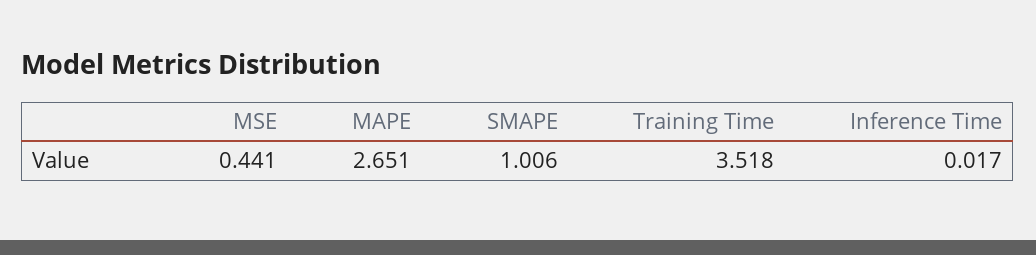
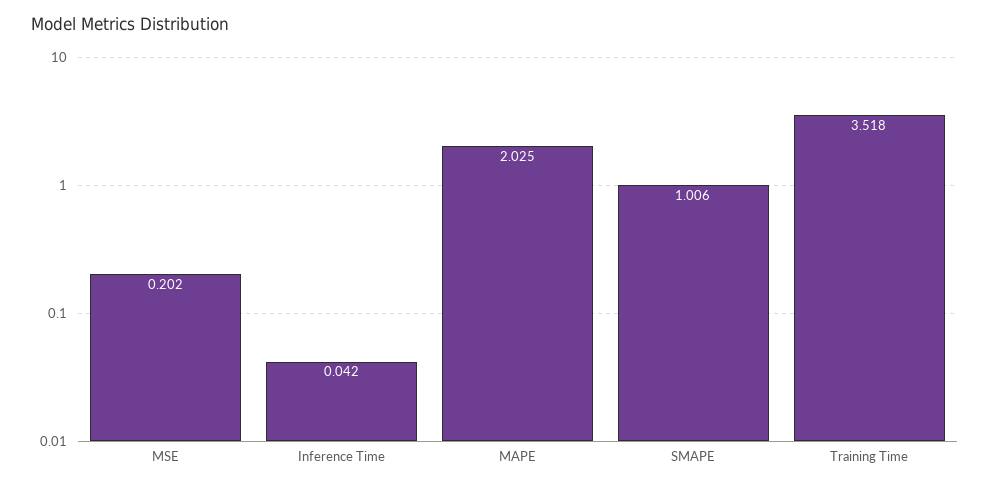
  {
-   "MSE": 0.441,
+   "MSE": 0.202,
-   "MAPE": 2.651,
+   "MAPE": 2.025,
    "SMAPE": 1.006,
    "Training Time": 3.518,
-   "Inference Time": 0.017
+   "Inference Time": 0.042
  }

